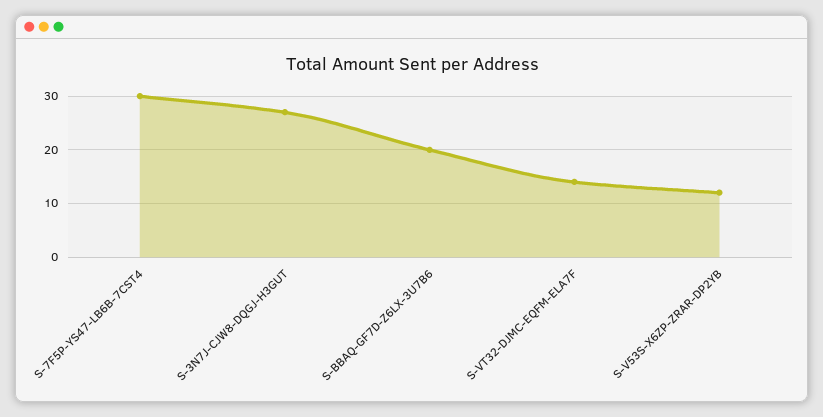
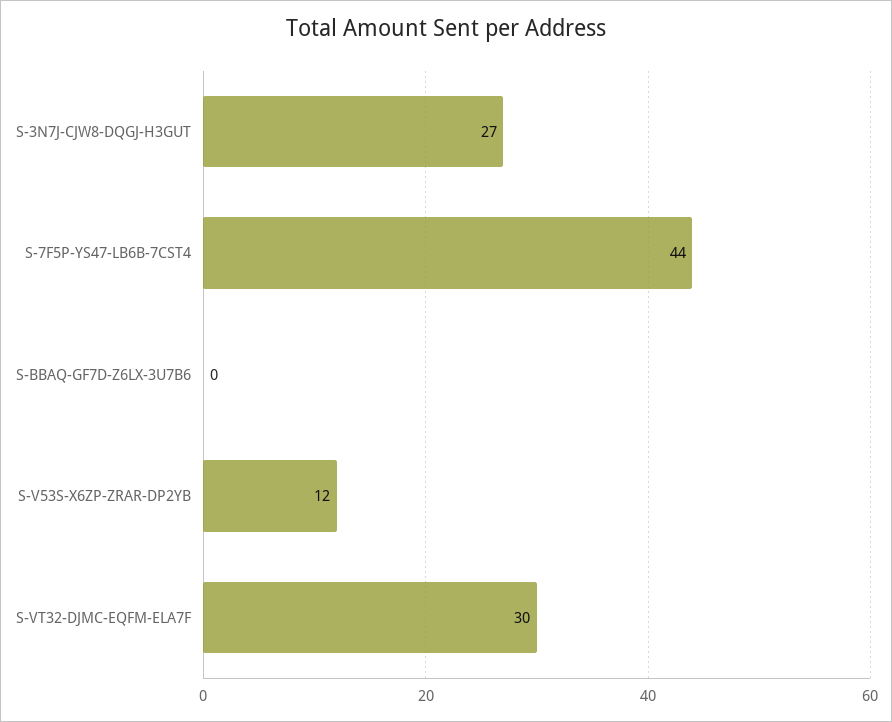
  {
-   "S-7F5P-YS47-LB6B-7CST4": 30,
+   "S-7F5P-YS47-LB6B-7CST4": 44,
    "S-3N7J-CJW8-DQGJ-H3GUT": 27,
-   "S-BBAQ-GF7D-Z6LX-3U7B6": 20,
+   "S-BBAQ-GF7D-Z6LX-3U7B6": 0,
-   "S-VT32-DJMC-EQFM-ELA7F": 15,
+   "S-VT32-DJMC-EQFM-ELA7F": 30,
    "S-V53S-X6ZP-ZRAR-DP2YB": 12
  }

